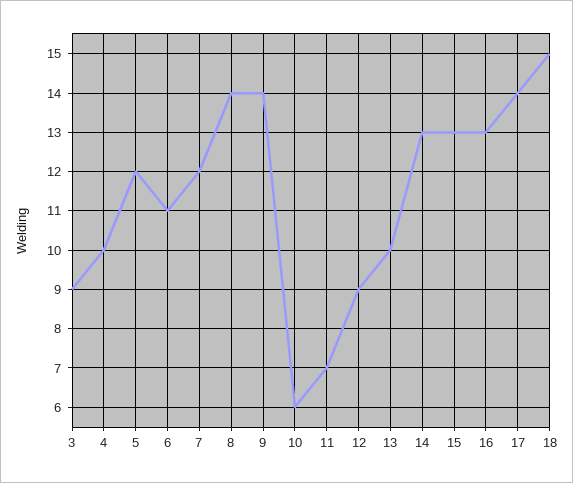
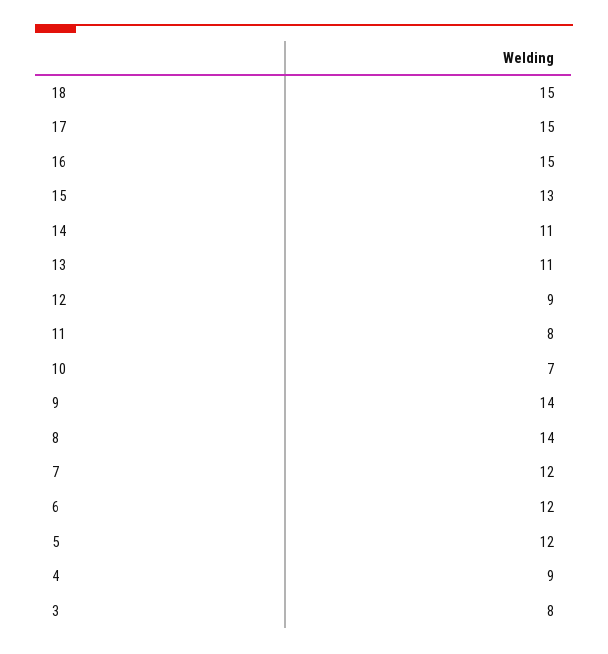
  {
-   "3": 9,
+   "3": 8,
-   "4": 10,
+   "4": 9,
    "5": 12,
-   "6": 11,
+   "6": 12,
    "7": 12,
    "8": 14,
    "9": 14,
-   "10": 6,
+   "10": 7,
-   "11": 7,
+   "11": 8,
    "12": 9,
-   "13": 10,
+   "13": 11,
-   "14": 13,
+   "14": 11,
    "15": 13,
-   "16": 13,
+   "16": 15,
-   "17": 14,
+   "17": 15,
    "18": 15
  }

